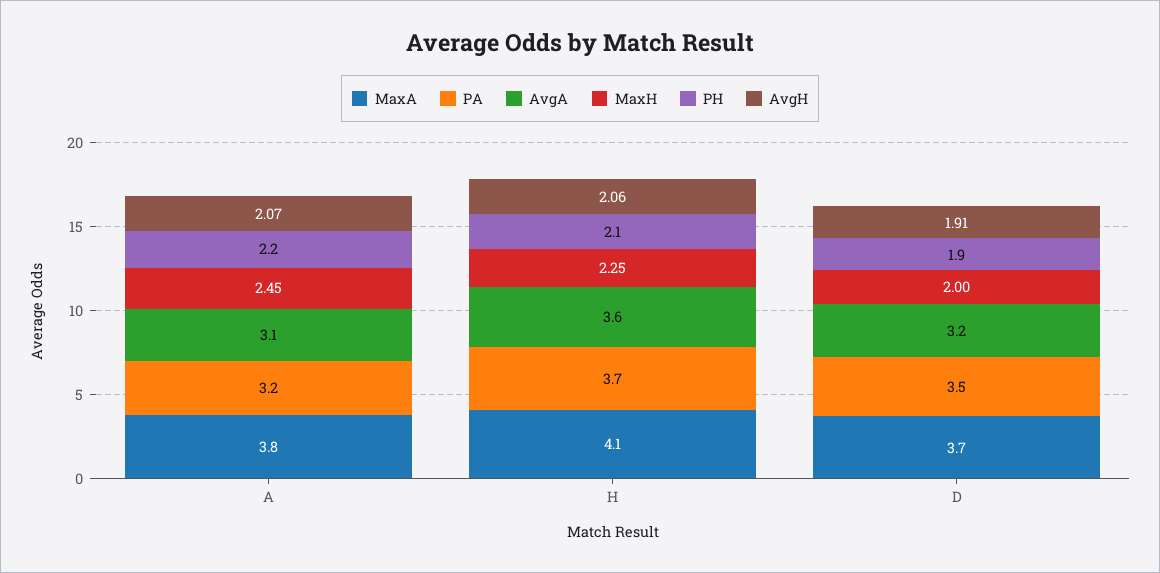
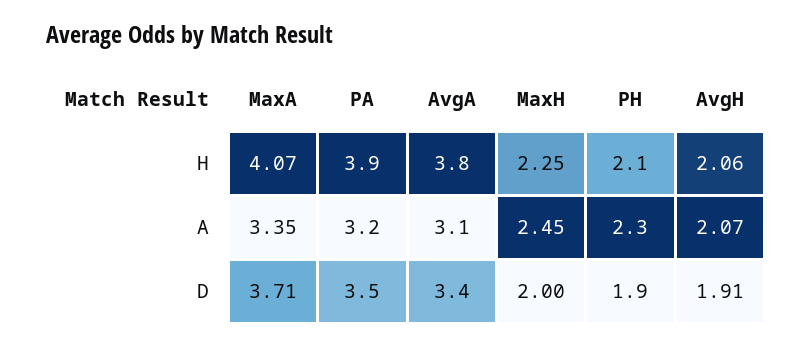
  {
    "MaxA": {
-     "A": 3.8,
+     "A": 3.35,
-     "H": 4.1,
+     "H": 4.07,
-     "D": 3.7
+     "D": 3.71
    },
    "PA": {
      "A": 3.2,
-     "H": 3.7,
+     "H": 3.9,
      "D": 3.5
    },
    "AvgA": {
      "A": 3.1,
-     "H": 3.6,
+     "H": 3.8,
-     "D": 3.2
+     "D": 3.4
    },
    "MaxH": {
      "A": 2.45,
      "H": 2.25,
      "D": 2
    },
    "PH": {
-     "A": 2.2,
+     "A": 2.3,
      "H": 2.1,
      "D": 1.9
    },
    "AvgH": {
      "A": 2.07,
      "H": 2.06,
      "D": 1.91
    }
  }

